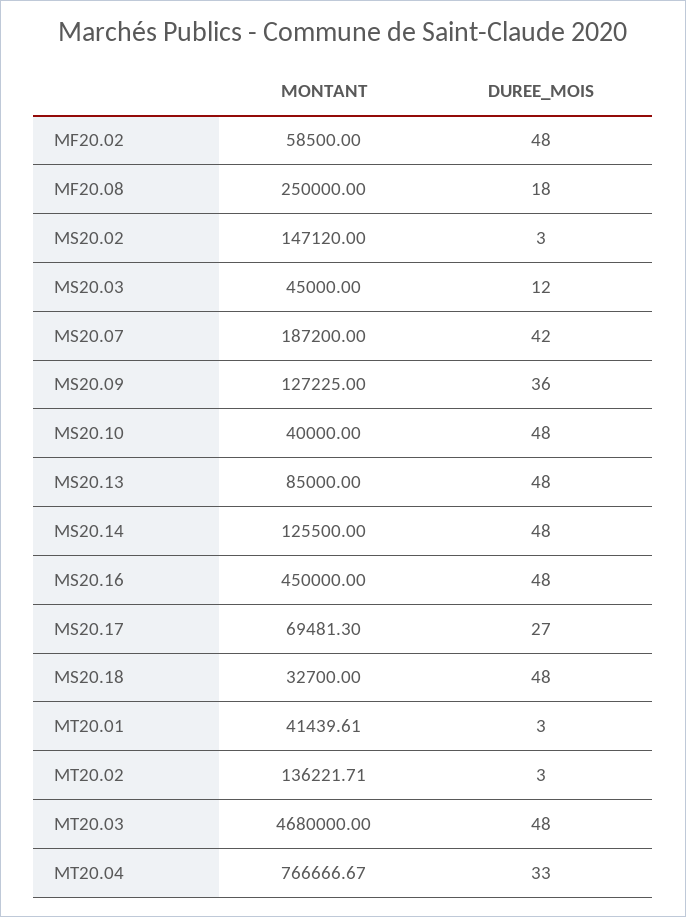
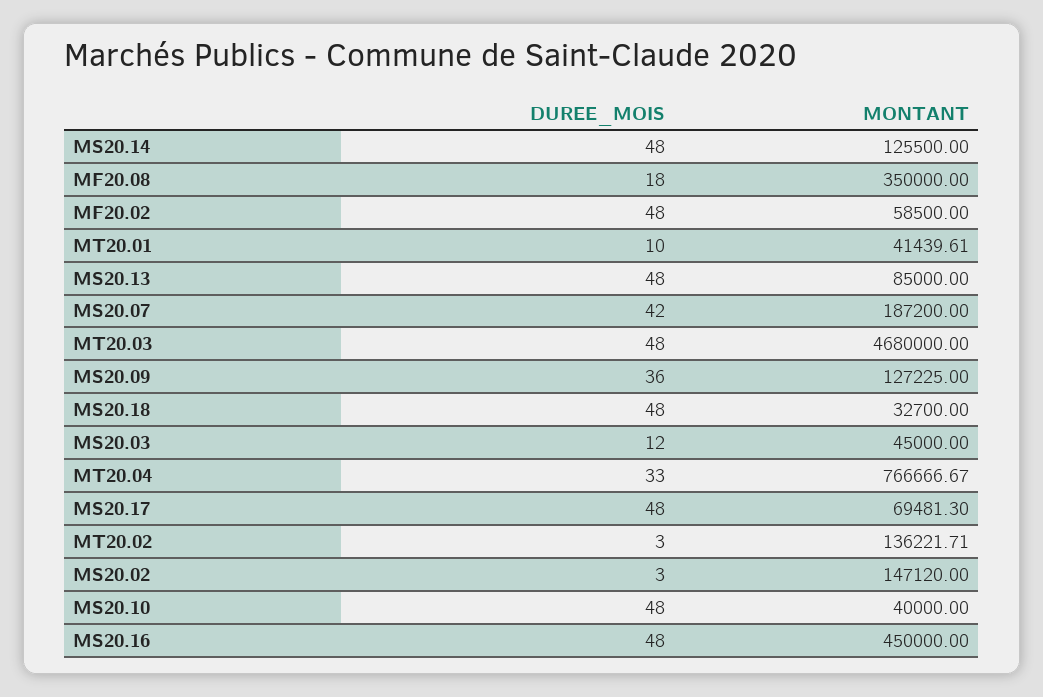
  {
    "MONTANT": {
      "MF20.02": 58500,
-     "MF20.08": 250000,
+     "MF20.08": 350000,
      "MS20.02": 147120,
      "MS20.03": 45000,
      "MS20.07": 187200,
      "MS20.09": 127225,
      "MS20.10": 40000,
      "MS20.13": 85000,
      "MS20.14": 125500,
      "MS20.16": 450000,
      "MS20.17": 69481.3,
      "MS20.18": 32700,
      "MT20.01": 41439.61,
      "MT20.02": 136221.71,
      "MT20.03": 4680000,
      "MT20.04": 766666.67
    },
    "DUREE_MOIS": {
      "MF20.02": 48,
      "MF20.08": 18,
      "MS20.02": 3,
      "MS20.03": 12,
      "MS20.07": 42,
      "MS20.09": 36,
      "MS20.10": 48,
      "MS20.13": 48,
      "MS20.14": 48,
      "MS20.16": 48,
-     "MS20.17": 27,
+     "MS20.17": 48,
      "MS20.18": 48,
-     "MT20.01": 3,
+     "MT20.01": 10,
      "MT20.02": 3,
      "MT20.03": 48,
      "MT20.04": 33
    }
  }

